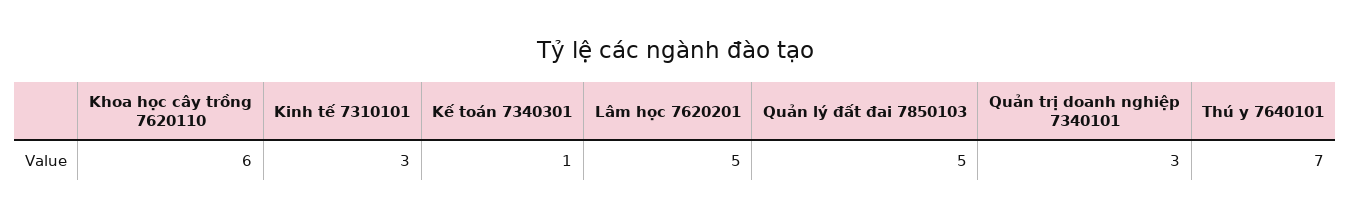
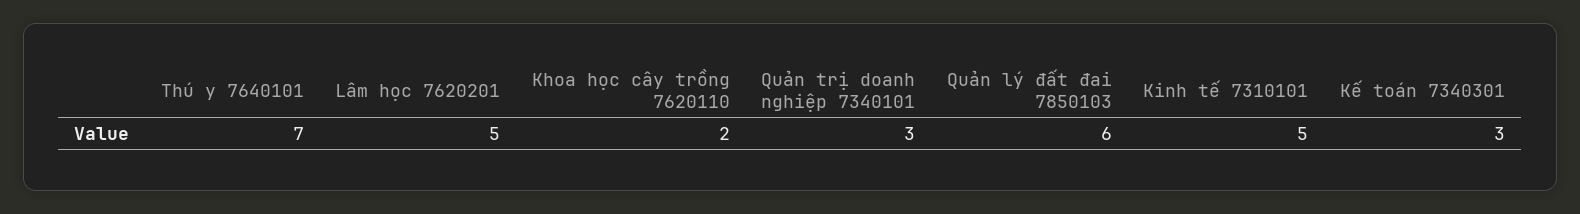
  {
-   "Khoa học cây trồng 7620110": 6,
+   "Khoa học cây trồng 7620110": 2,
-   "Kinh tế 7310101": 3,
+   "Kinh tế 7310101": 5,
-   "Kế toán 7340301": 1,
+   "Kế toán 7340301": 3,
    "Lâm học 7620201": 5,
-   "Quản lý đất đai 7850103": 5,
+   "Quản lý đất đai 7850103": 6,
    "Quản trị doanh nghiệp 7340101": 3,
    "Thú y 7640101": 7
  }

